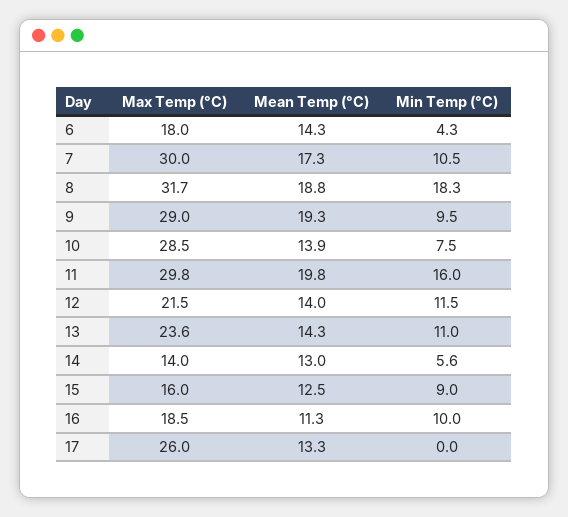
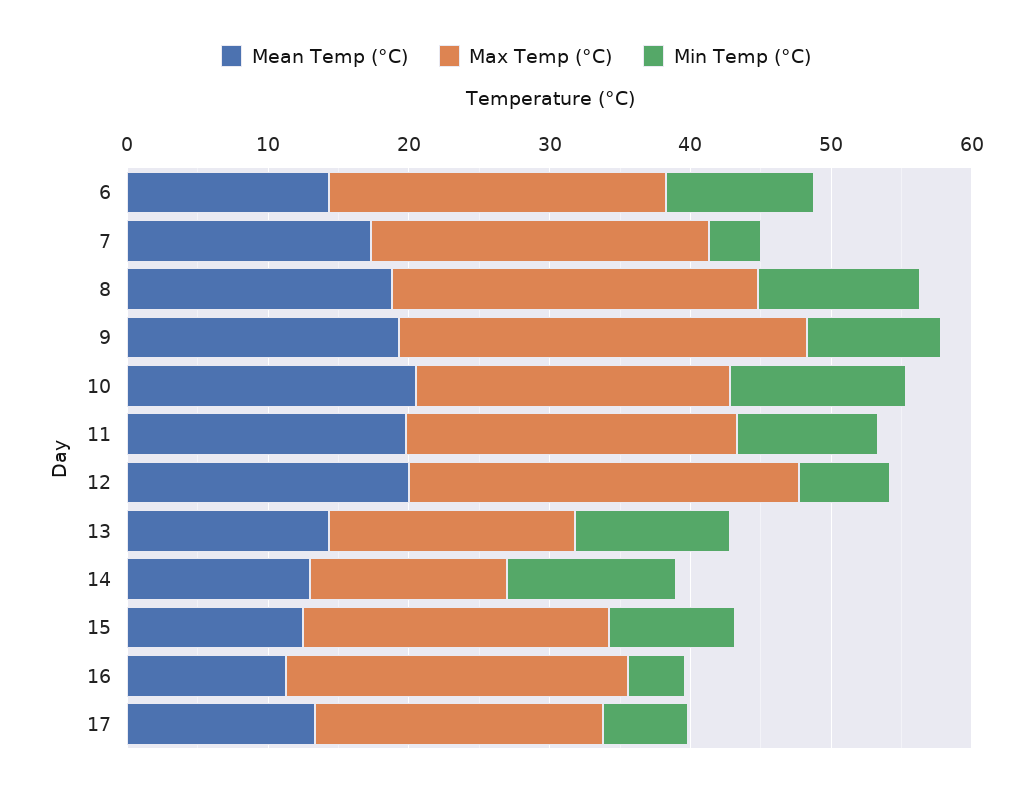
  {
    "Max Temp (°C)": {
-     "6": 18,
+     "6": 24,
-     "7": 30,
+     "7": 24,
-     "8": 31.7,
+     "8": 26,
      "9": 29,
-     "10": 28.5,
+     "10": 22,
-     "11": 29.8,
+     "11": 24,
-     "12": 21.5,
+     "12": 28,
-     "13": 23.6,
+     "13": 18,
      "14": 14,
-     "15": 16,
+     "15": 22,
-     "16": 18.5,
+     "16": 24,
-     "17": 26
+     "17": 20
    },
    "Mean Temp (°C)": {
      "6": 14.3,
      "7": 17.3,
      "8": 18.8,
      "9": 19.3,
-     "10": 13.9,
+     "10": 20,
      "11": 19.8,
-     "12": 14,
+     "12": 20,
      "13": 14.3,
      "14": 13,
      "15": 12.5,
      "16": 11.3,
      "17": 13.3
    },
    "Min Temp (°C)": {
-     "6": 4.3,
+     "6": 10,
-     "7": 10.5,
+     "7": 4,
-     "8": 18.3,
+     "8": 12,
      "9": 9.5,
-     "10": 7.5,
+     "10": 12,
-     "11": 16,
+     "11": 10,
-     "12": 11.5,
+     "12": 6,
      "13": 11,
-     "14": 5.6,
+     "14": 12,
      "15": 9,
-     "16": 10,
+     "16": 4,
-     "17": 0
+     "17": 6
    }
  }

